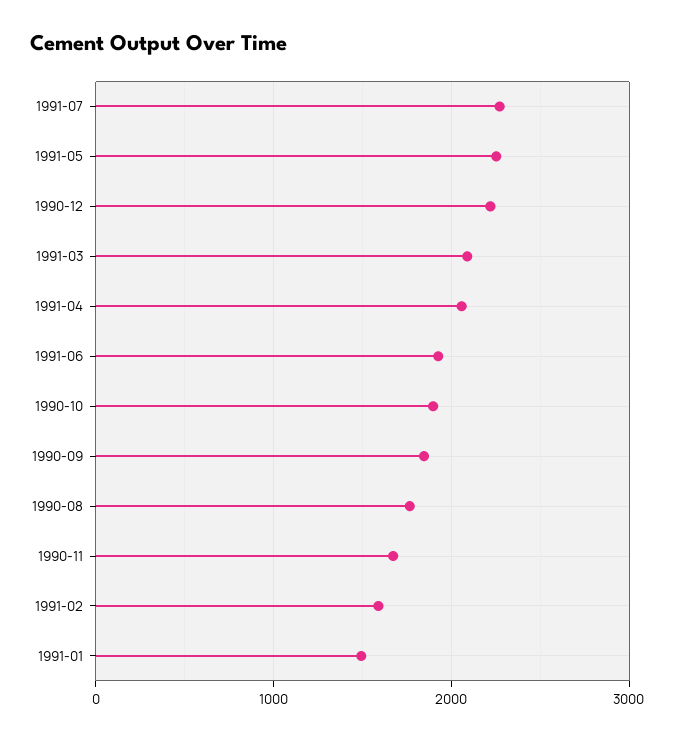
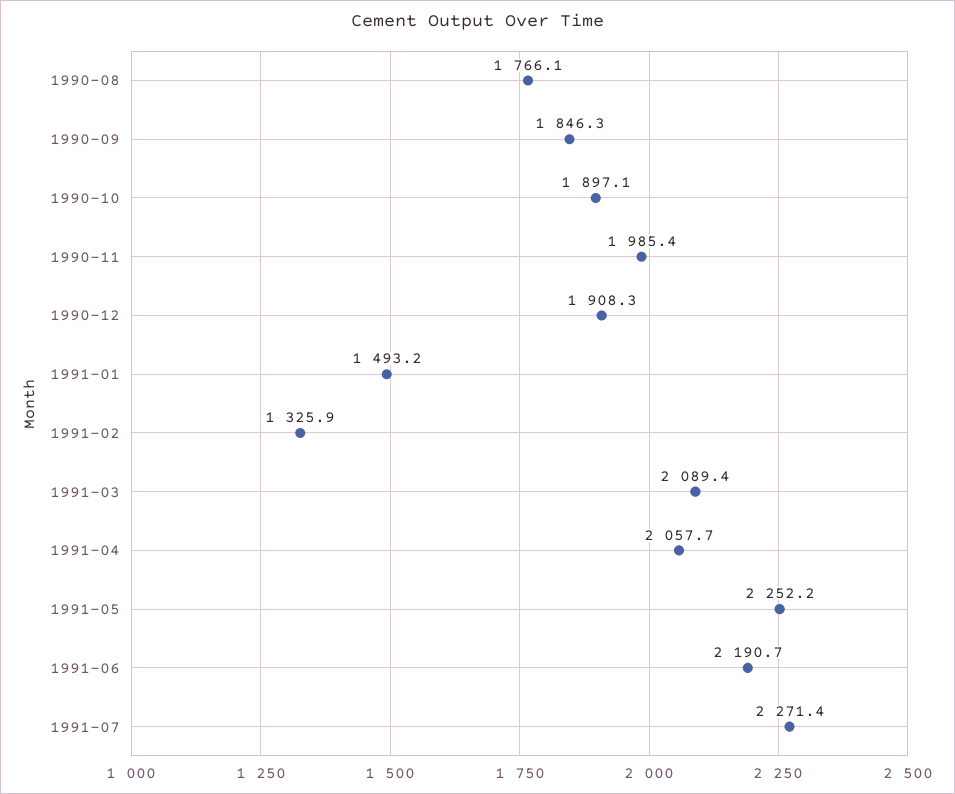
  {
    "1991-07": 2271.4,
    "1991-05": 2252.2,
-   "1990-12": 2200,
+   "1990-12": 1908.3,
    "1991-03": 2089.4,
    "1991-04": 2057.7,
-   "1991-06": 1900,
+   "1991-06": 2190.7,
    "1990-10": 1897.1,
    "1990-09": 1846.3,
    "1990-08": 1766.1,
-   "1990-11": 1700,
+   "1990-11": 1985.4,
-   "1991-02": 1600,
+   "1991-02": 1325.9,
    "1991-01": 1493.2
  }

